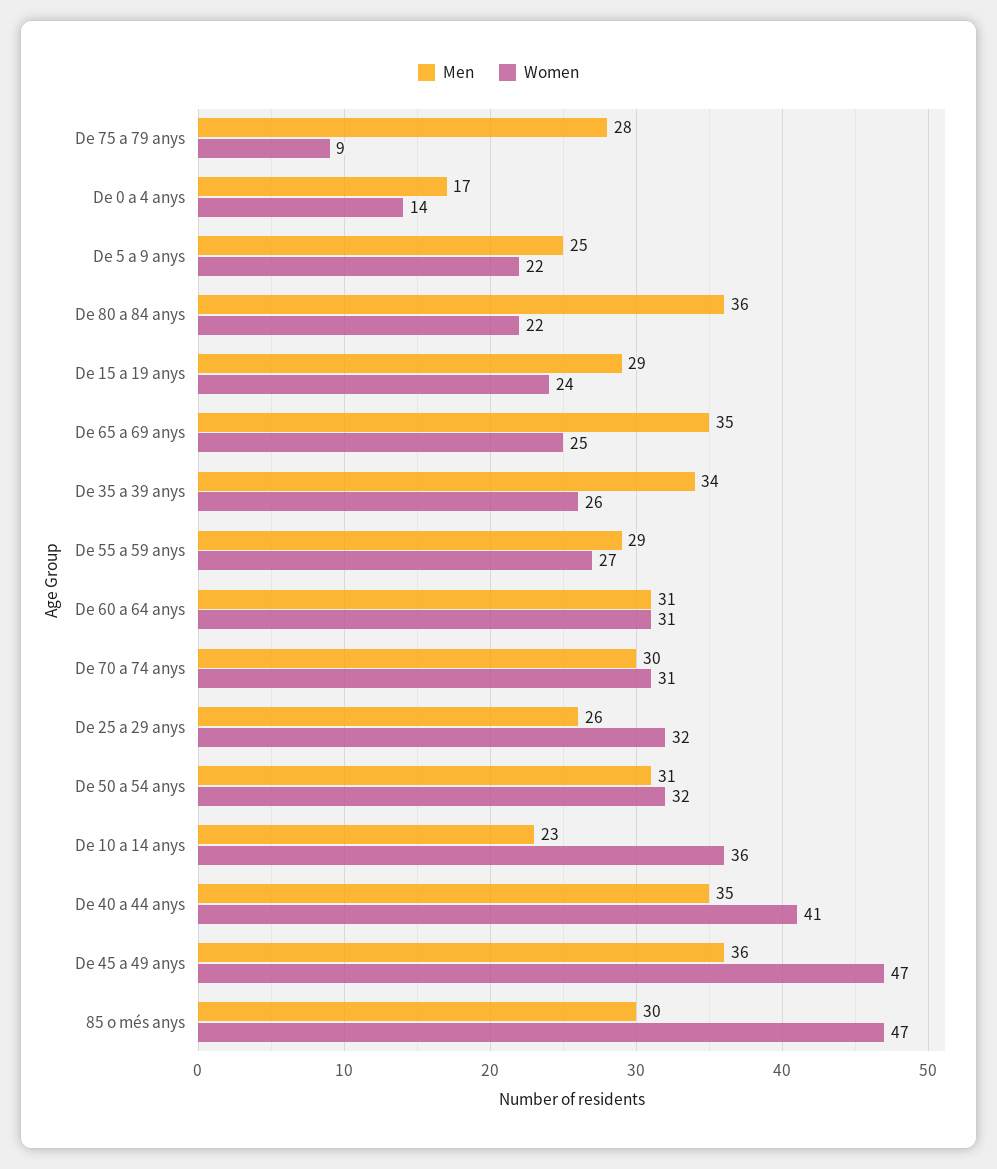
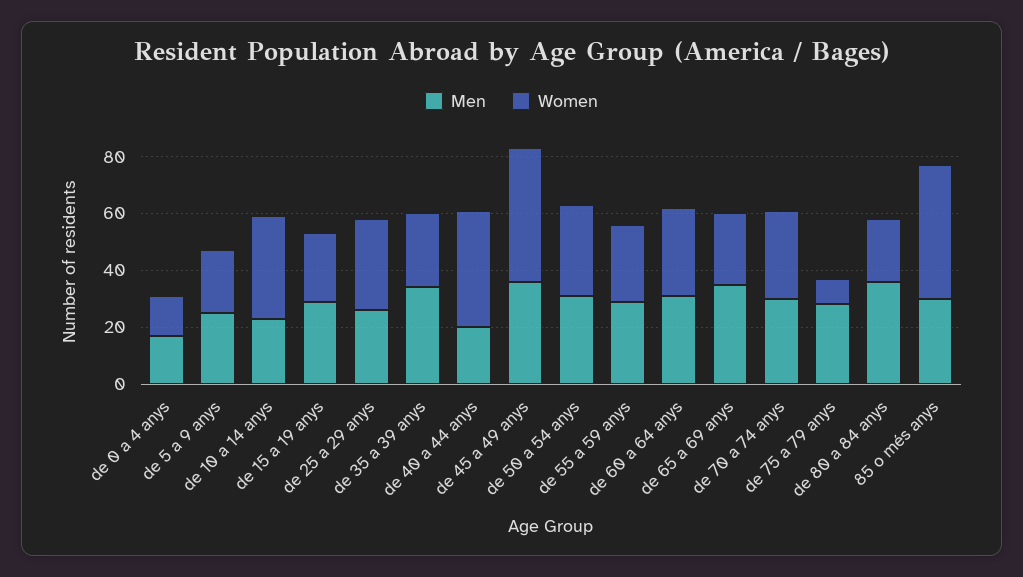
  {
    "Men": {
      "De 75 a 79 anys": 28,
      "De 0 a 4 anys": 17,
      "De 5 a 9 anys": 25,
      "De 80 a 84 anys": 36,
      "De 15 a 19 anys": 29,
      "De 65 a 69 anys": 35,
      "De 35 a 39 anys": 34,
      "De 55 a 59 anys": 29,
      "De 60 a 64 anys": 31,
      "De 70 a 74 anys": 30,
      "De 25 a 29 anys": 26,
      "De 50 a 54 anys": 31,
      "De 10 a 14 anys": 23,
-     "De 40 a 44 anys": 35,
+     "De 40 a 44 anys": 20,
      "De 45 a 49 anys": 36,
      "85 o més anys": 30
    },
    "Women": {
      "De 75 a 79 anys": 9,
      "De 0 a 4 anys": 14,
      "De 5 a 9 anys": 22,
      "De 80 a 84 anys": 22,
      "De 15 a 19 anys": 24,
      "De 65 a 69 anys": 25,
      "De 35 a 39 anys": 26,
      "De 55 a 59 anys": 27,
      "De 60 a 64 anys": 31,
      "De 70 a 74 anys": 31,
      "De 25 a 29 anys": 32,
      "De 50 a 54 anys": 32,
      "De 10 a 14 anys": 36,
      "De 40 a 44 anys": 41,
      "De 45 a 49 anys": 47,
      "85 o més anys": 47
    }
  }

